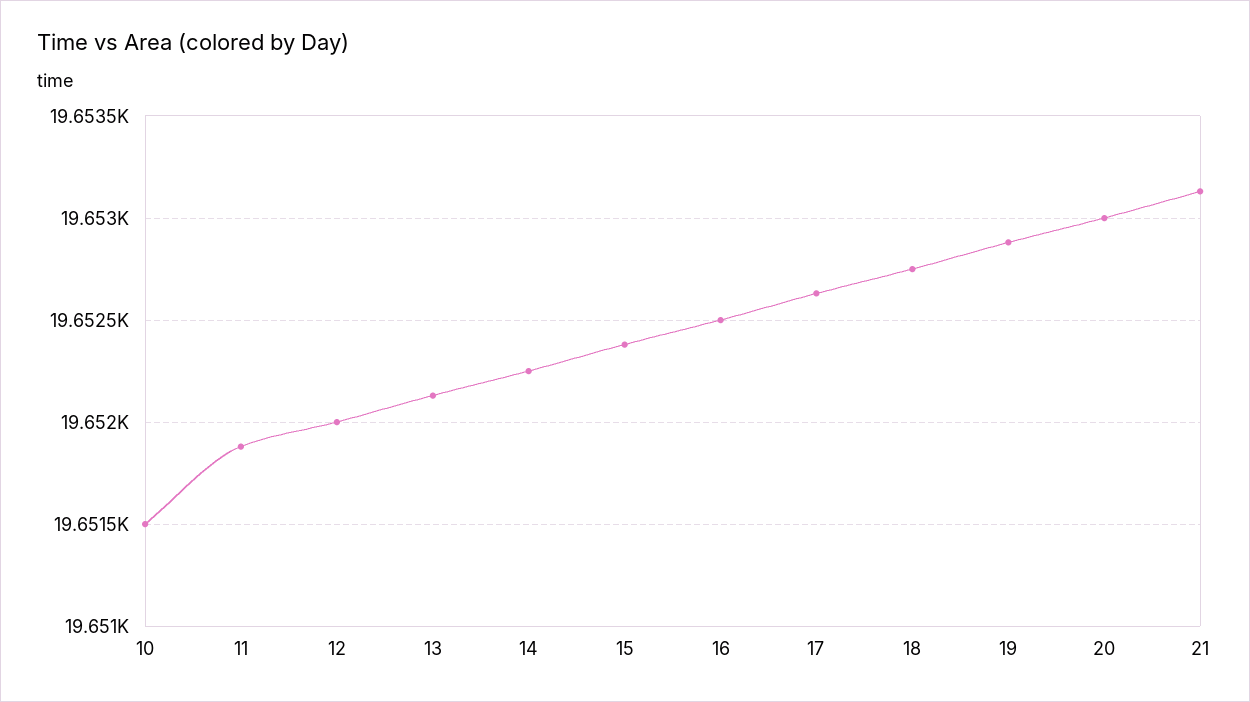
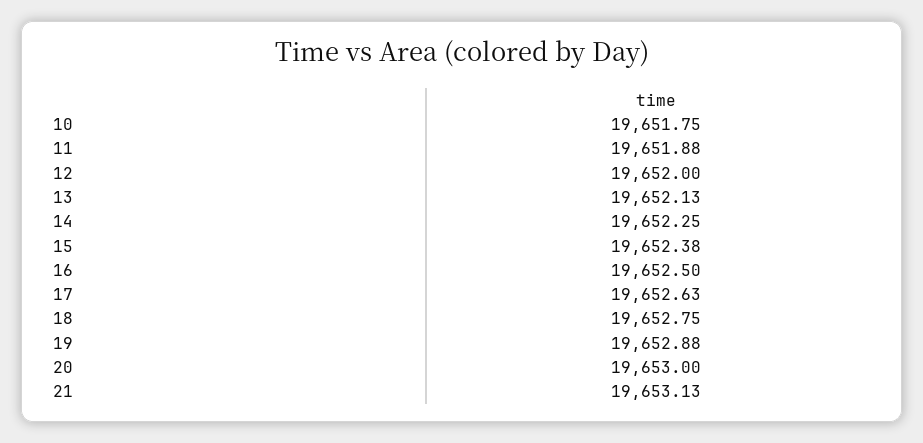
  {
-   "10": 19651.5,
+   "10": 19651.75,
    "11": 19651.88,
    "12": 19652,
    "13": 19652.13,
    "14": 19652.25,
    "15": 19652.38,
    "16": 19652.5,
    "17": 19652.63,
    "18": 19652.75,
    "19": 19652.88,
    "20": 19653,
    "21": 19653.13
  }

